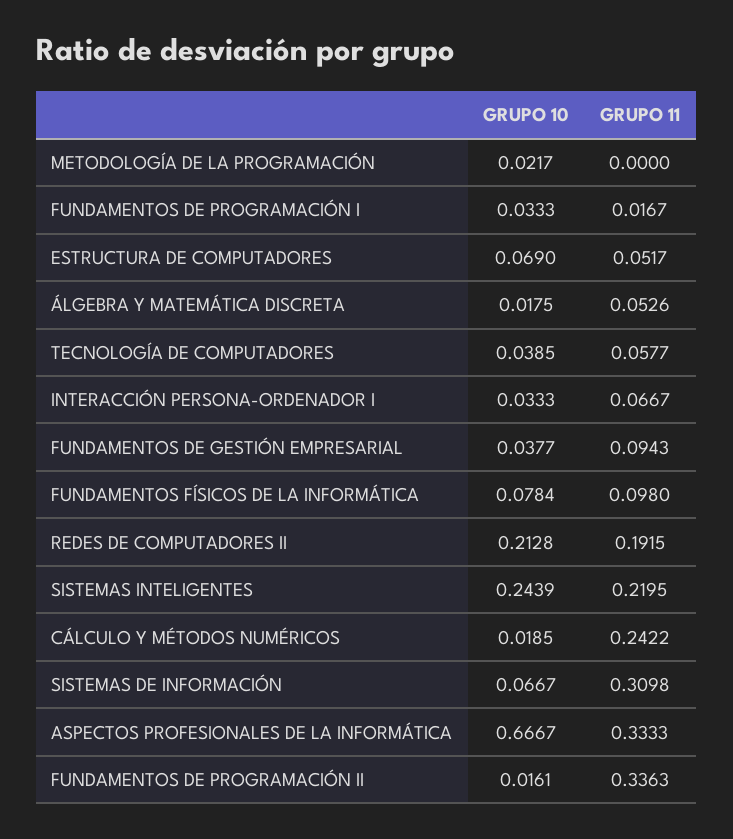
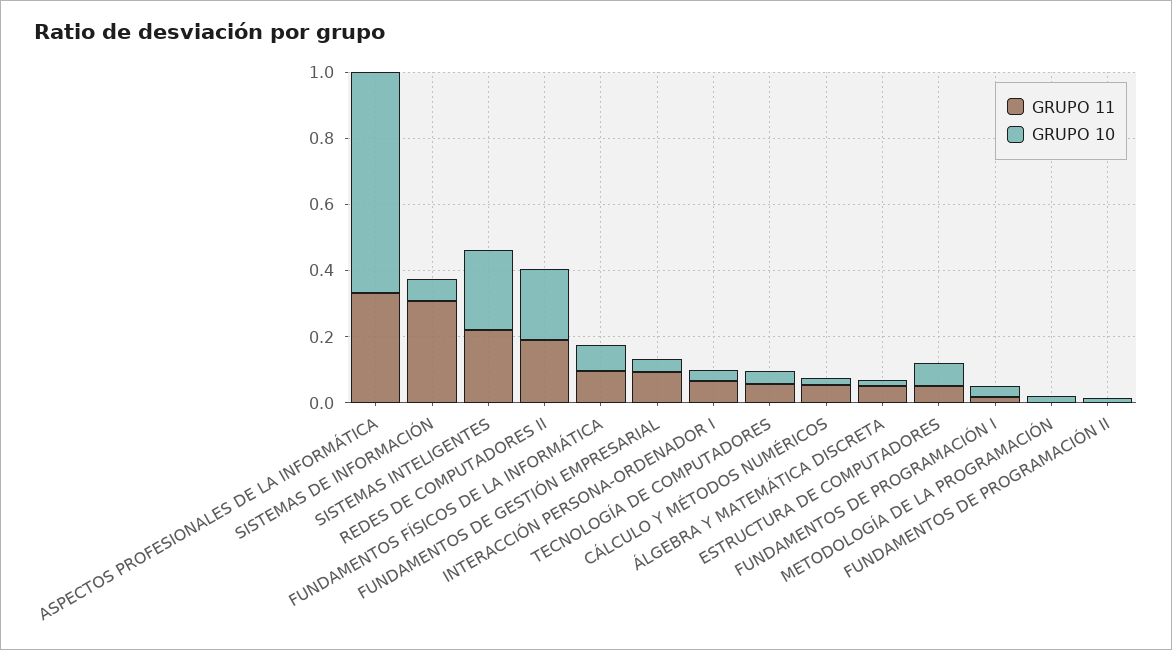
  {
    "GRUPO 10": {
      "METODOLOGÍA DE LA PROGRAMACIÓN": 0.0217,
      "FUNDAMENTOS DE PROGRAMACIÓN I": 0.0333,
      "ESTRUCTURA DE COMPUTADORES": 0.069,
      "ÁLGEBRA Y MATEMÁTICA DISCRETA": 0.0175,
      "TECNOLOGÍA DE COMPUTADORES": 0.0385,
      "INTERACCIÓN PERSONA-ORDENADOR I": 0.0333,
      "FUNDAMENTOS DE GESTIÓN EMPRESARIAL": 0.0377,
      "FUNDAMENTOS FÍSICOS DE LA INFORMÁTICA": 0.0784,
      "REDES DE COMPUTADORES II": 0.2128,
      "SISTEMAS INTELIGENTES": 0.2439,
      "CÁLCULO Y MÉTODOS NUMÉRICOS": 0.0185,
      "SISTEMAS DE INFORMACIÓN": 0.0667,
      "ASPECTOS PROFESIONALES DE LA INFORMÁTICA": 0.6667,
      "FUNDAMENTOS DE PROGRAMACIÓN II": 0.0161
    },
    "GRUPO 11": {
      "METODOLOGÍA DE LA PROGRAMACIÓN": 0,
      "FUNDAMENTOS DE PROGRAMACIÓN I": 0.0167,
      "ESTRUCTURA DE COMPUTADORES": 0.0517,
      "ÁLGEBRA Y MATEMÁTICA DISCRETA": 0.0526,
      "TECNOLOGÍA DE COMPUTADORES": 0.0577,
      "INTERACCIÓN PERSONA-ORDENADOR I": 0.0667,
      "FUNDAMENTOS DE GESTIÓN EMPRESARIAL": 0.0943,
      "FUNDAMENTOS FÍSICOS DE LA INFORMÁTICA": 0.098,
      "REDES DE COMPUTADORES II": 0.1915,
      "SISTEMAS INTELIGENTES": 0.2195,
-     "CÁLCULO Y MÉTODOS NUMÉRICOS": 0.2422,
+     "CÁLCULO Y MÉTODOS NUMÉRICOS": 0.05,
      "SISTEMAS DE INFORMACIÓN": 0.3098,
      "ASPECTOS PROFESIONALES DE LA INFORMÁTICA": 0.3333,
-     "FUNDAMENTOS DE PROGRAMACIÓN II": 0.3363
+     "FUNDAMENTOS DE PROGRAMACIÓN II": 0
    }
  }

